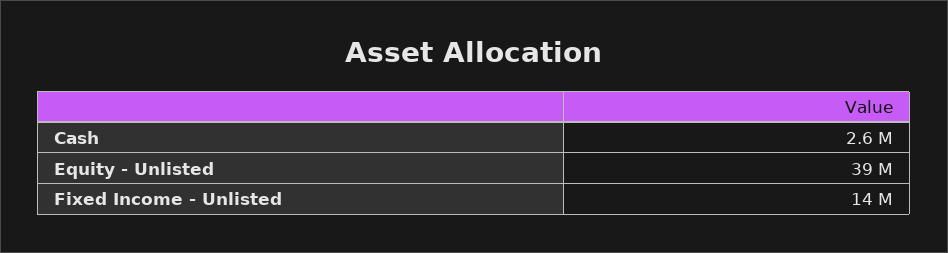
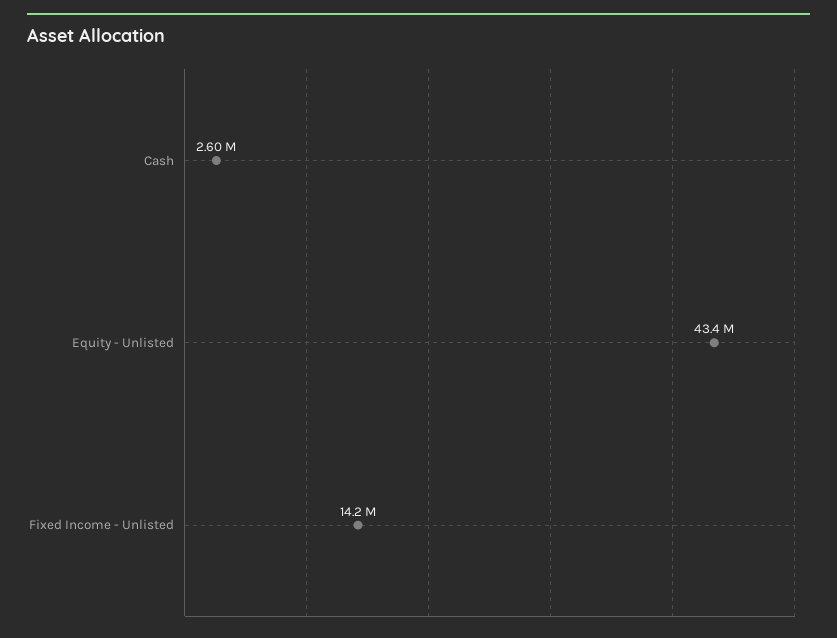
  {
    "Cash": 2600000,
-   "Equity - Unlisted": 39000000,
+   "Equity - Unlisted": 43400000,
    "Fixed Income - Unlisted": 14200000
  }

